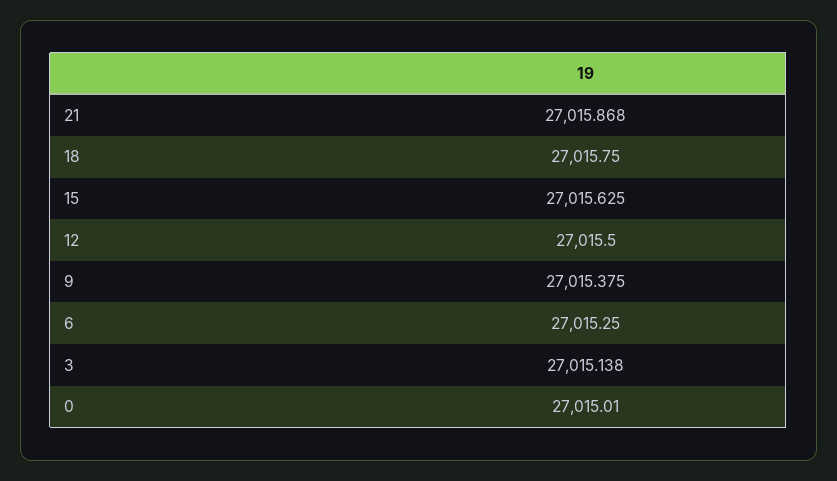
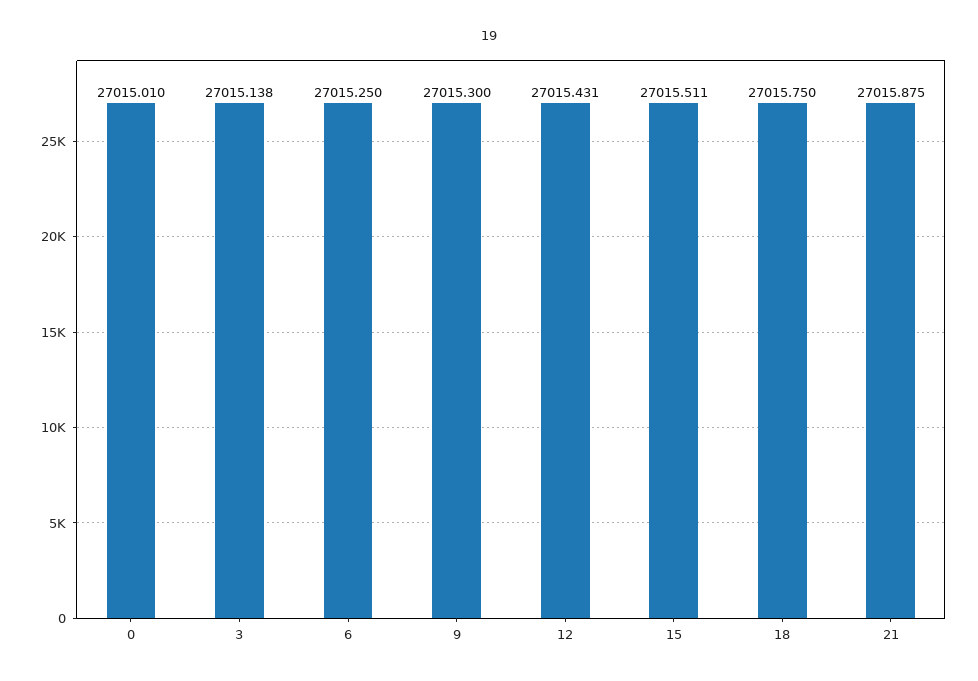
  {
-   "21": 27015.868,
+   "21": 27015.875,
    "18": 27015.75,
-   "15": 27015.625,
+   "15": 27015.511,
-   "12": 27015.5,
+   "12": 27015.431,
-   "9": 27015.375,
+   "9": 27015.3,
    "6": 27015.25,
    "3": 27015.138,
    "0": 27015.01
  }

